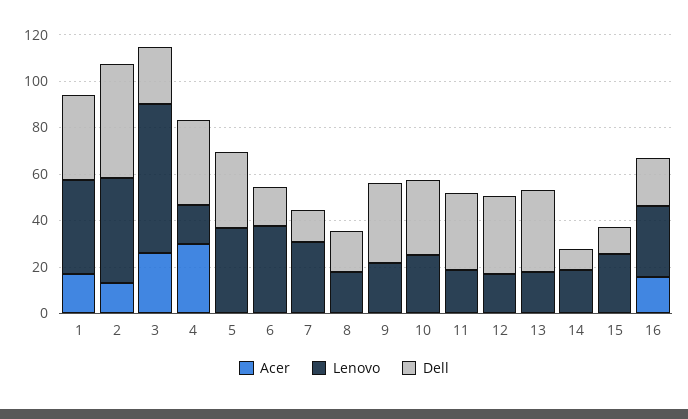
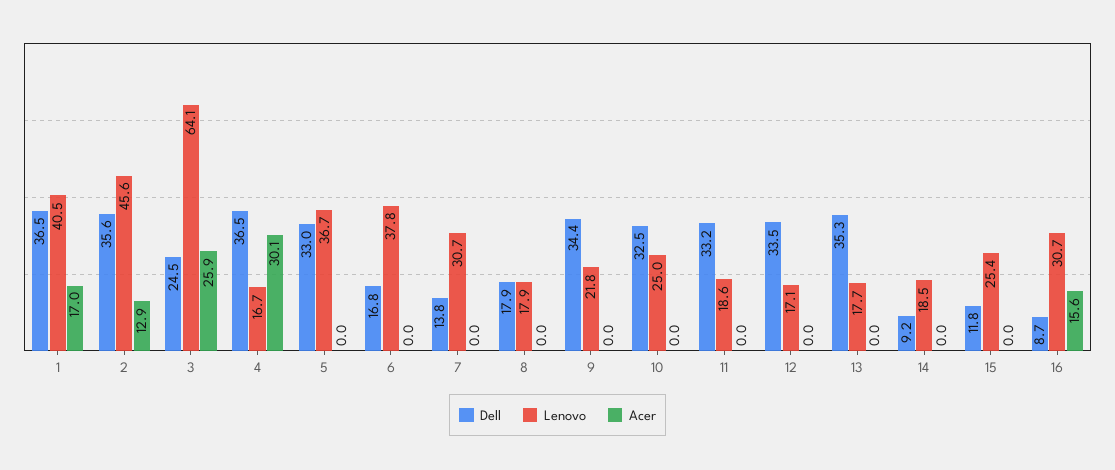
  {
    "Acer": {
      "1": 17,
      "2": 12.9,
      "3": 25.9,
      "4": 30.1,
      "5": 0,
      "6": 0,
      "7": 0,
      "8": 0,
      "9": 0,
      "10": 0,
      "11": 0,
      "12": 0,
      "13": 0,
      "14": 0,
      "15": 0,
      "16": 15.6
    },
    "Lenovo": {
      "1": 40.5,
      "2": 45.6,
      "3": 64.1,
      "4": 16.7,
      "5": 36.7,
      "6": 37.8,
      "7": 30.7,
      "8": 17.9,
      "9": 21.8,
      "10": 25,
      "11": 18.6,
      "12": 17.1,
      "13": 17.7,
      "14": 18.5,
      "15": 25.4,
      "16": 30.7
    },
    "Dell": {
      "1": 36.5,
-     "2": 50,
+     "2": 35.6,
      "3": 24.5,
      "4": 36.5,
      "5": 33,
      "6": 16.8,
      "7": 13.8,
      "8": 17.9,
      "9": 34.4,
      "10": 32.5,
      "11": 33.2,
      "12": 33.5,
      "13": 35.3,
      "14": 9.2,
      "15": 11.8,
-     "16": 20
+     "16": 8.7
    }
  }

